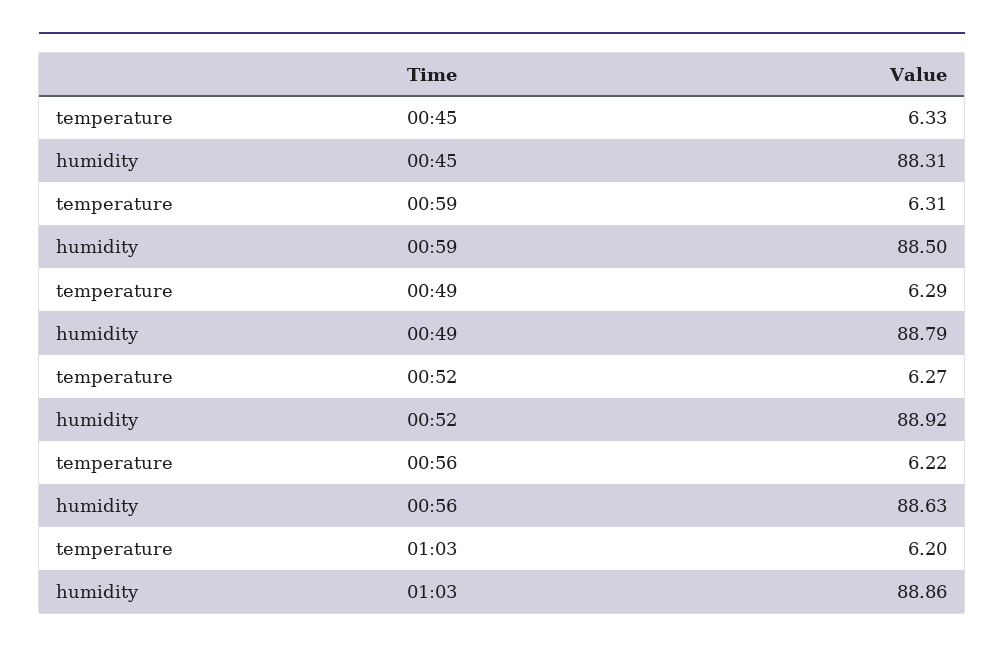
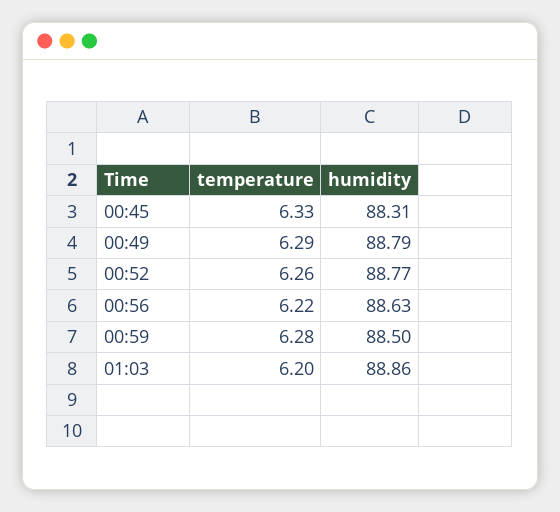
  {
    "temperature": {
      "00:45": 6.33,
-     "00:59": 6.31,
+     "00:59": 6.28,
      "00:49": 6.29,
-     "00:52": 6.27,
+     "00:52": 6.26,
      "00:56": 6.22,
      "01:03": 6.2
    },
    "humidity": {
      "00:45": 88.31,
      "00:59": 88.5,
      "00:49": 88.79,
-     "00:52": 88.92,
+     "00:52": 88.77,
      "00:56": 88.63,
      "01:03": 88.86
    }
  }

